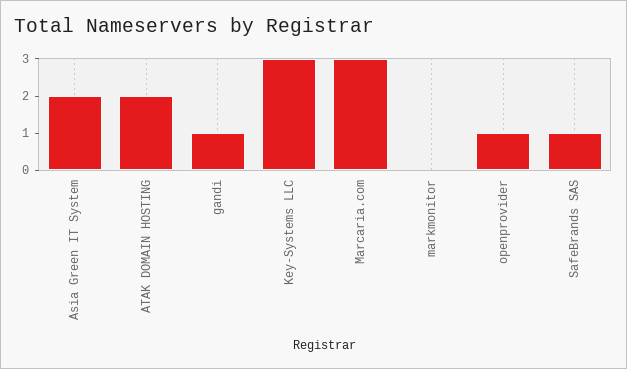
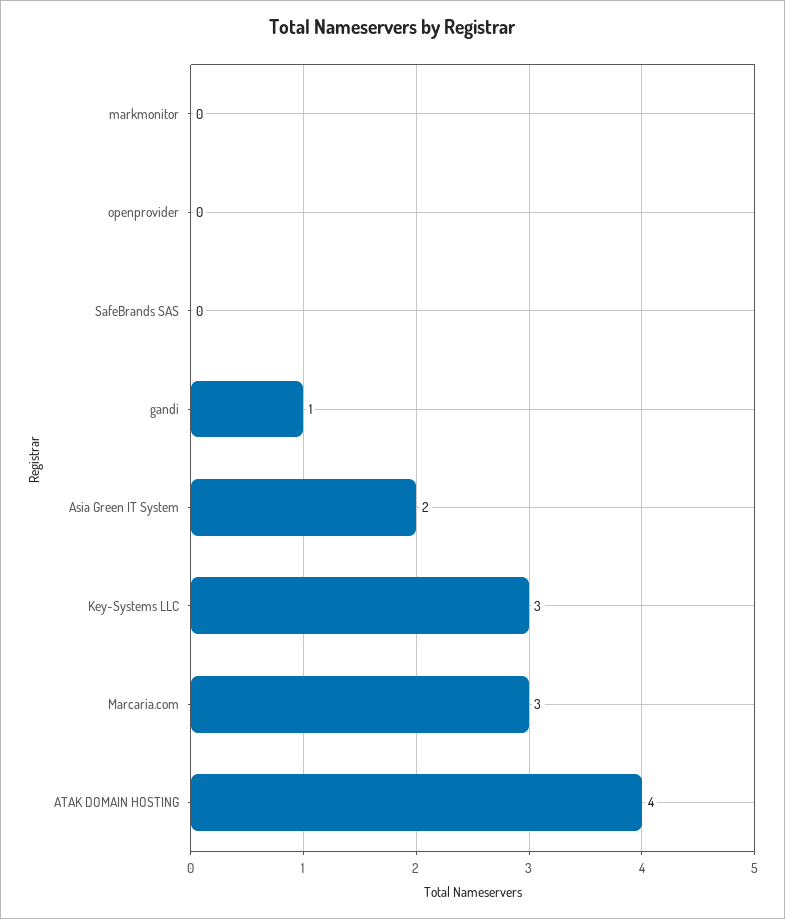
  {
    "Asia Green IT System": 2,
-   "ATAK DOMAIN HOSTING": 2,
+   "ATAK DOMAIN HOSTING": 4,
    "gandi": 1,
    "Key-Systems LLC": 3,
    "Marcaria.com": 3,
    "markmonitor": 0,
-   "openprovider": 1,
+   "openprovider": 0,
-   "SafeBrands SAS": 1
+   "SafeBrands SAS": 0
  }

